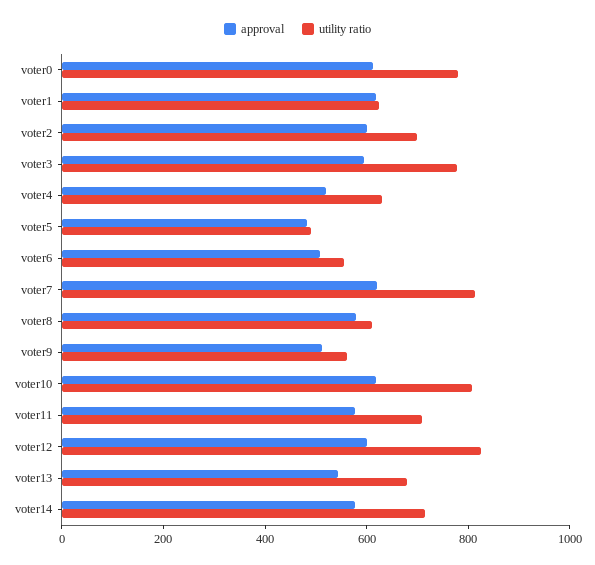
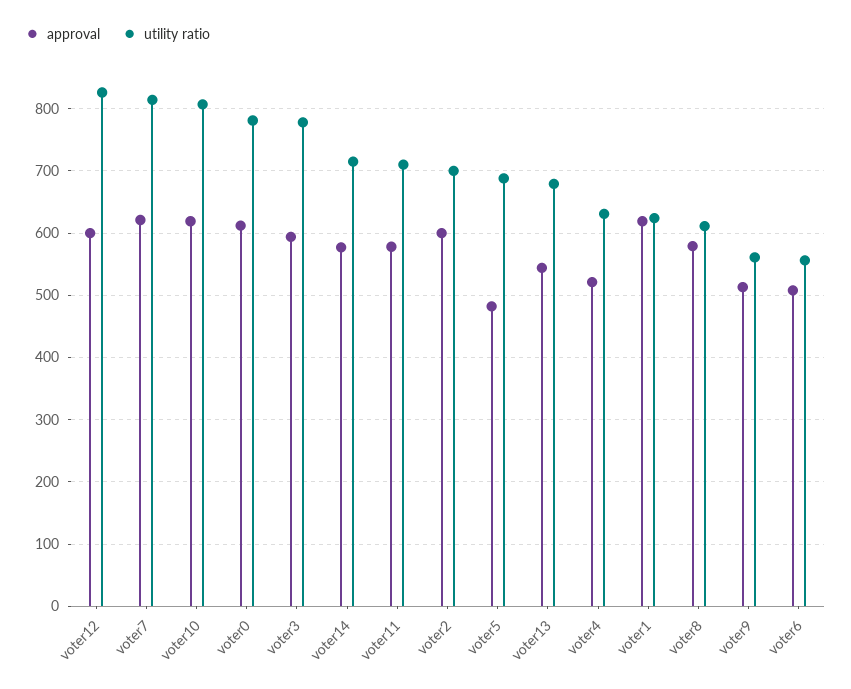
  {
    "approval": {
      "voter0": 610,
      "voter1": 620,
      "voter2": 600,
      "voter3": 590,
      "voter4": 520,
      "voter5": 480,
      "voter6": 510,
      "voter7": 620,
      "voter8": 580,
      "voter9": 510,
      "voter10": 620,
      "voter11": 580,
      "voter12": 600,
      "voter13": 540,
      "voter14": 580
    },
    "utility ratio": {
      "voter0": 780,
      "voter1": 620,
      "voter2": 700,
      "voter3": 780,
      "voter4": 630,
-     "voter5": 500,
+     "voter5": 690,
      "voter6": 560,
      "voter7": 810,
      "voter8": 610,
      "voter9": 560,
      "voter10": 810,
      "voter11": 710,
      "voter12": 830,
      "voter13": 680,
      "voter14": 720
    }
  }

